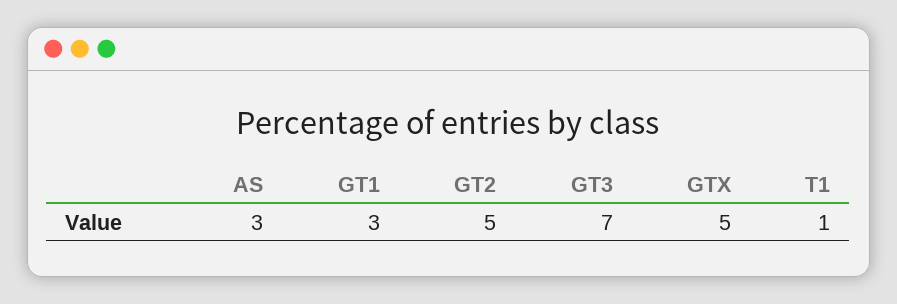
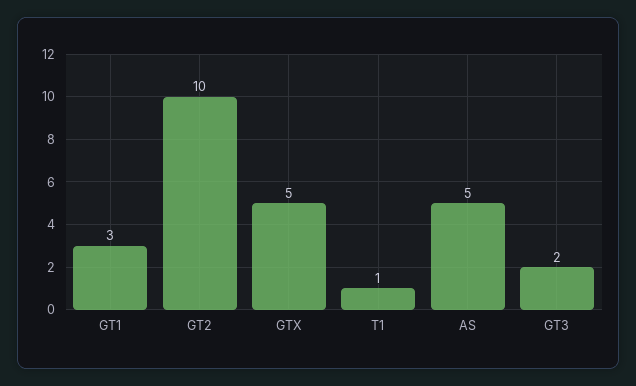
  {
-   "AS": 3,
+   "AS": 5,
    "GT1": 3,
-   "GT2": 5,
+   "GT2": 10,
-   "GT3": 7,
+   "GT3": 2,
    "GTX": 5,
    "T1": 1
  }

